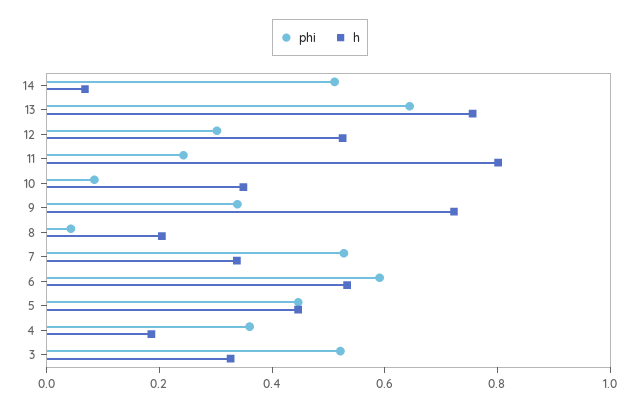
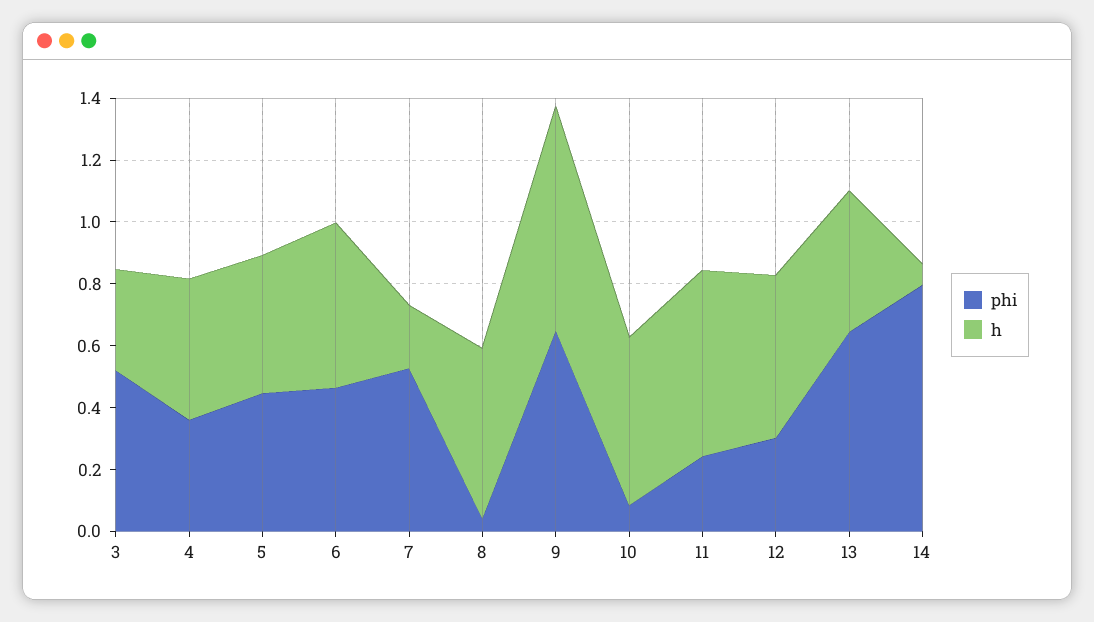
  {
    "phi": {
-     "14": 0.5,
+     "14": 0.8,
      "13": 0.65,
      "12": 0.3,
      "11": 0.25,
      "10": 0.1,
-     "9": 0.35,
+     "9": 0.65,
      "8": 0.05,
      "7": 0.55,
-     "6": 0.6,
+     "6": 0.45,
      "5": 0.45,
      "4": 0.35,
      "3": 0.5
    },
    "h": {
      "14": 0.05,
-     "13": 0.75,
+     "13": 0.45,
      "12": 0.55,
-     "11": 0.8,
+     "11": 0.6,
-     "10": 0.35,
+     "10": 0.55,
      "9": 0.7,
-     "8": 0.2,
+     "8": 0.55,
-     "7": 0.35,
+     "7": 0.2,
      "6": 0.55,
      "5": 0.45,
-     "4": 0.2,
+     "4": 0.45,
      "3": 0.35
    }
  }

